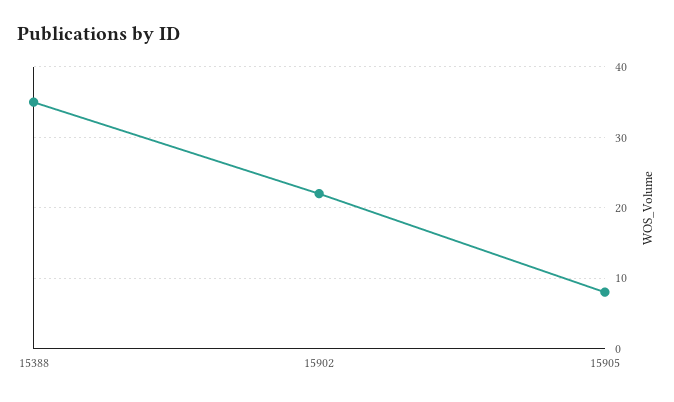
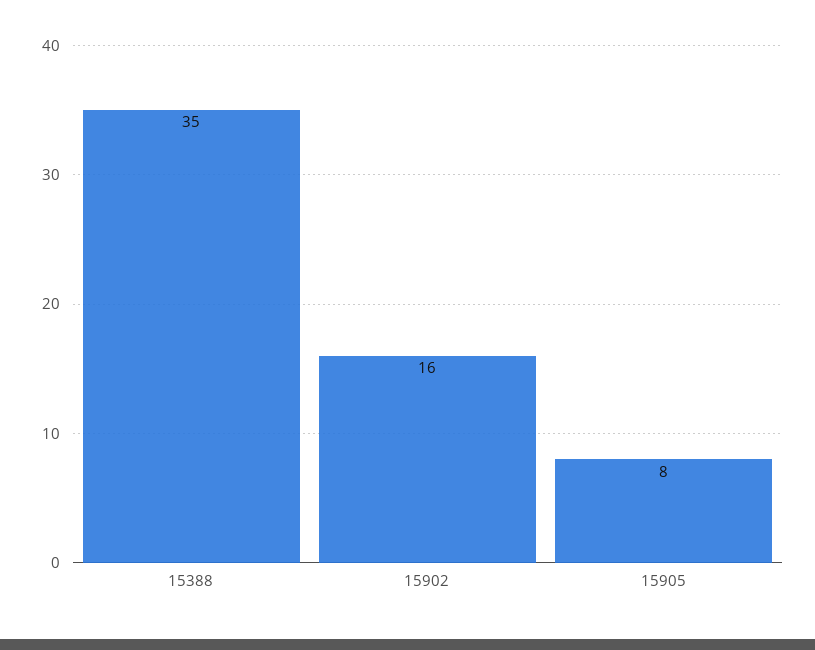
  {
    "15388": 35,
-   "15902": 22,
+   "15902": 16,
    "15905": 8
  }

